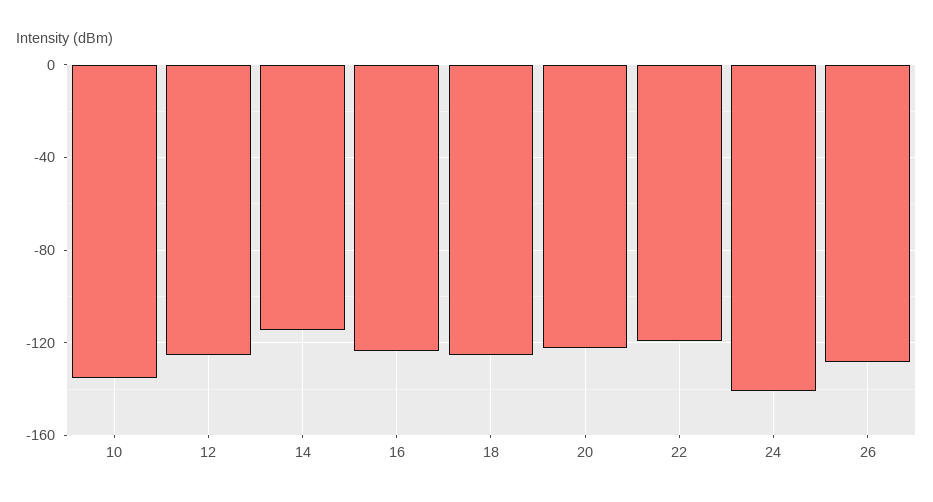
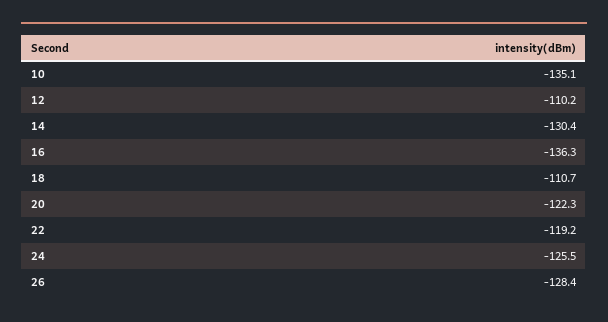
  {
    "10": -135.1,
-   "12": -125,
+   "12": -110.2,
-   "14": -115,
+   "14": -130.4,
-   "16": -125,
+   "16": -136.3,
-   "18": -125,
+   "18": -110.7,
    "20": -122.3,
    "22": -119.2,
-   "24": -140,
+   "24": -125.5,
    "26": -128.4
  }

